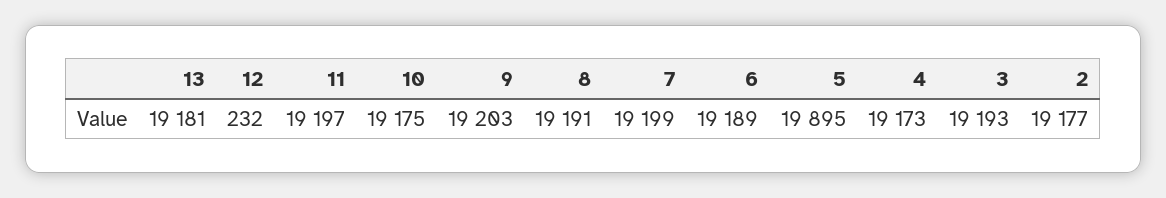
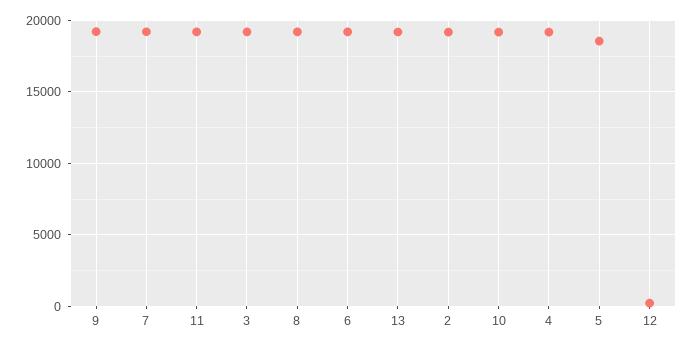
  {
    "13": 19181,
    "12": 232,
    "11": 19197,
    "10": 19175,
    "9": 19203,
    "8": 19191,
    "7": 19199,
    "6": 19189,
-   "5": 19895,
+   "5": 18500,
    "4": 19173,
    "3": 19193,
    "2": 19177
  }

